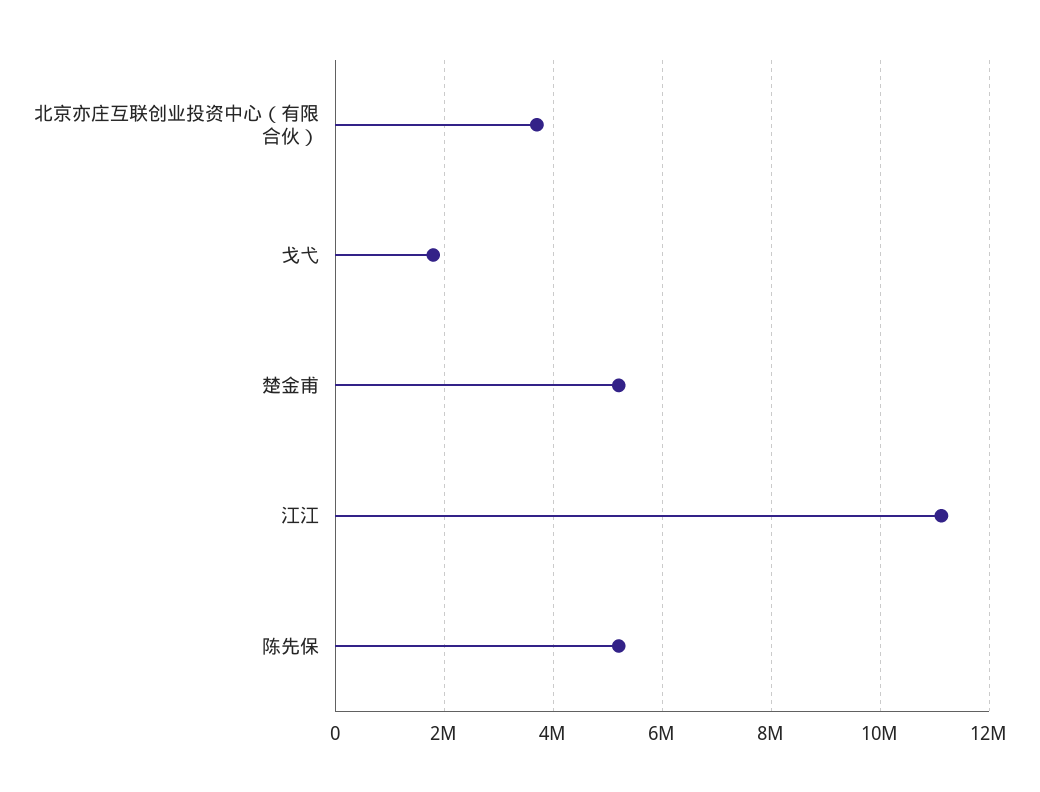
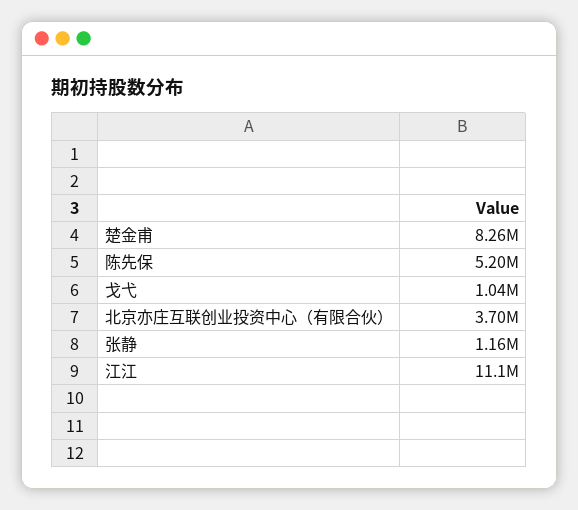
  {
    "北京亦庄互联创业投资中心（有限合伙）": 3700000,
-   "戈弋": 1800000,
+   "戈弋": 1040000,
-   "楚金甫": 5200000,
+   "楚金甫": 8260000,
    "江江": 11100000,
-   "陈先保": 5200000
+   "陈先保": 5200000,
+   "张静": 1160000
  }

